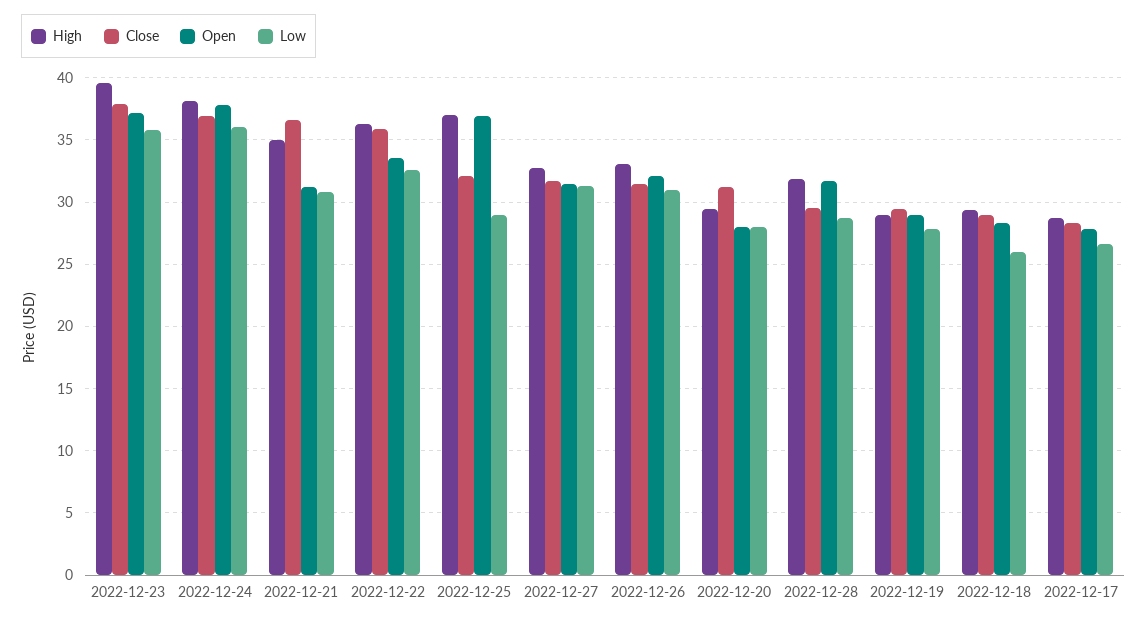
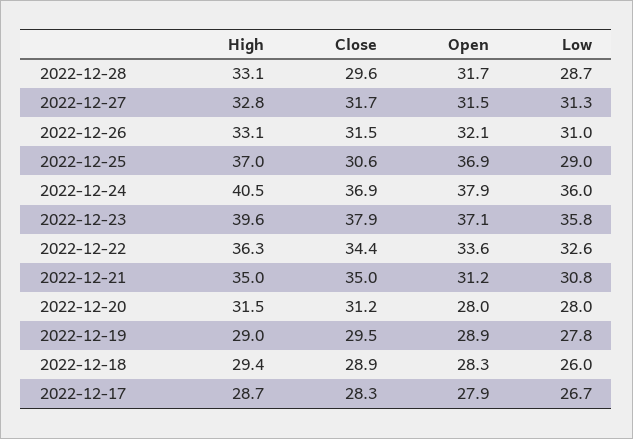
  {
    "High": {
      "2022-12-23": 39.6,
-     "2022-12-24": 38,
+     "2022-12-24": 40.5,
      "2022-12-21": 35,
      "2022-12-22": 36.3,
      "2022-12-25": 37,
      "2022-12-27": 32.8,
      "2022-12-26": 33.1,
-     "2022-12-20": 29.5,
+     "2022-12-20": 31.5,
-     "2022-12-28": 32,
+     "2022-12-28": 33.1,
      "2022-12-19": 29,
      "2022-12-18": 29.4,
      "2022-12-17": 28.7
    },
    "Close": {
      "2022-12-23": 37.9,
      "2022-12-24": 36.9,
-     "2022-12-21": 36.5,
+     "2022-12-21": 35,
-     "2022-12-22": 36,
+     "2022-12-22": 34.4,
-     "2022-12-25": 32,
+     "2022-12-25": 30.6,
      "2022-12-27": 31.7,
      "2022-12-26": 31.5,
      "2022-12-20": 31.2,
      "2022-12-28": 29.6,
      "2022-12-19": 29.5,
      "2022-12-18": 28.9,
      "2022-12-17": 28.3
    },
    "Open": {
      "2022-12-23": 37.1,
      "2022-12-24": 37.9,
      "2022-12-21": 31.2,
      "2022-12-22": 33.6,
      "2022-12-25": 36.9,
      "2022-12-27": 31.5,
      "2022-12-26": 32.1,
      "2022-12-20": 28,
      "2022-12-28": 31.7,
      "2022-12-19": 28.9,
      "2022-12-18": 28.3,
      "2022-12-17": 27.9
    },
    "Low": {
      "2022-12-23": 35.8,
      "2022-12-24": 36,
      "2022-12-21": 30.8,
      "2022-12-22": 32.6,
      "2022-12-25": 29,
      "2022-12-27": 31.3,
      "2022-12-26": 31,
      "2022-12-20": 28,
      "2022-12-28": 28.7,
      "2022-12-19": 27.8,
      "2022-12-18": 26,
      "2022-12-17": 26.7
    }
  }

